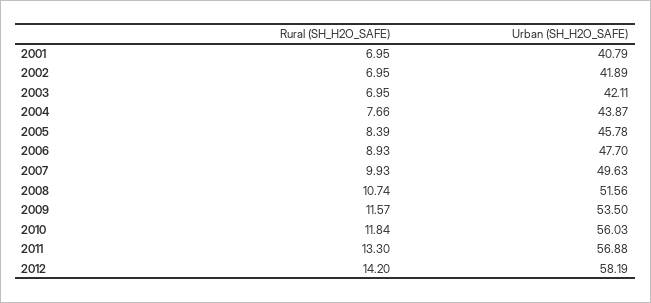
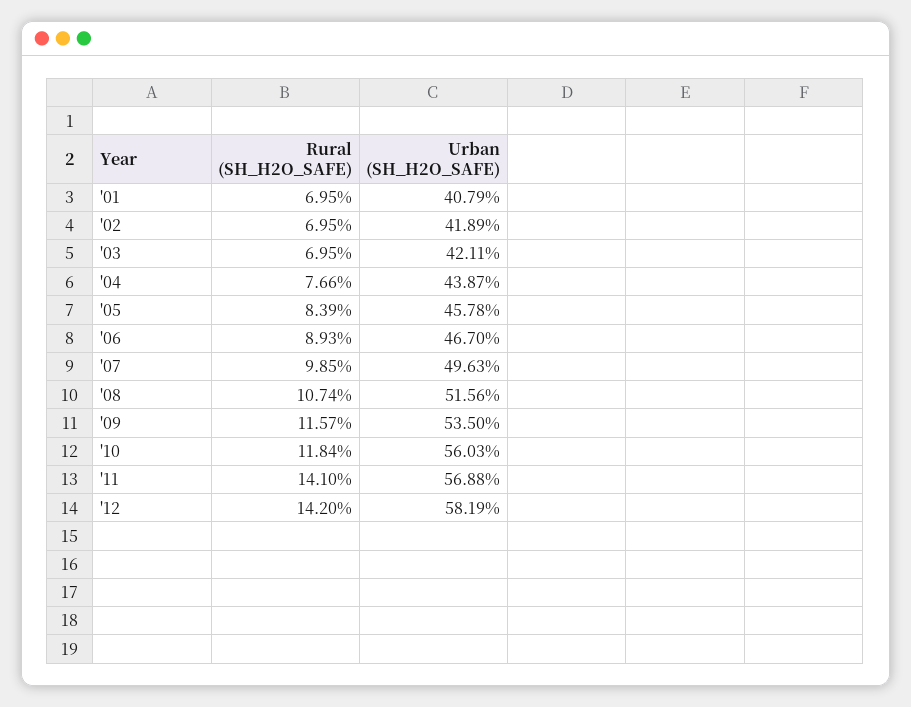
  {
    "Rural (SH_H2O_SAFE)": {
      "2001": 6.95,
      "2002": 6.95,
      "2003": 6.95,
      "2004": 7.66,
      "2005": 8.39,
      "2006": 8.93,
-     "2007": 9.93,
+     "2007": 9.85,
      "2008": 10.74,
      "2009": 11.57,
      "2010": 11.84,
-     "2011": 13.3,
+     "2011": 14.1,
      "2012": 14.2
    },
    "Urban (SH_H2O_SAFE)": {
      "2001": 40.79,
      "2002": 41.89,
      "2003": 42.11,
      "2004": 43.87,
      "2005": 45.78,
-     "2006": 47.7,
+     "2006": 46.7,
      "2007": 49.63,
      "2008": 51.56,
      "2009": 53.5,
      "2010": 56.03,
      "2011": 56.88,
      "2012": 58.19
    }
  }

